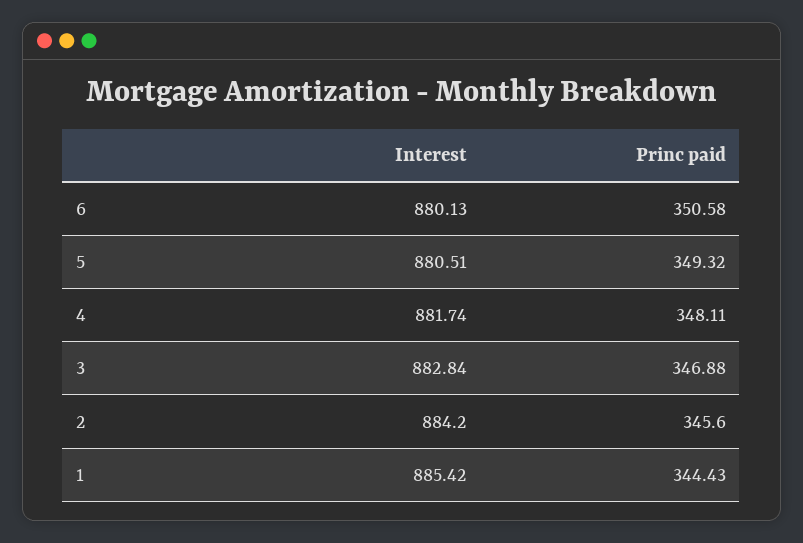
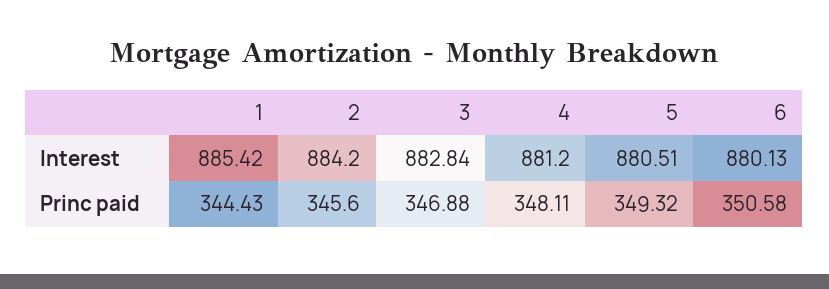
  {
    "Interest": {
      "6": 880.13,
      "5": 880.51,
-     "4": 881.74,
+     "4": 881.2,
      "3": 882.84,
      "2": 884.2,
      "1": 885.42
    },
    "Princ paid": {
      "6": 350.58,
      "5": 349.32,
      "4": 348.11,
      "3": 346.88,
      "2": 345.6,
      "1": 344.43
    }
  }

